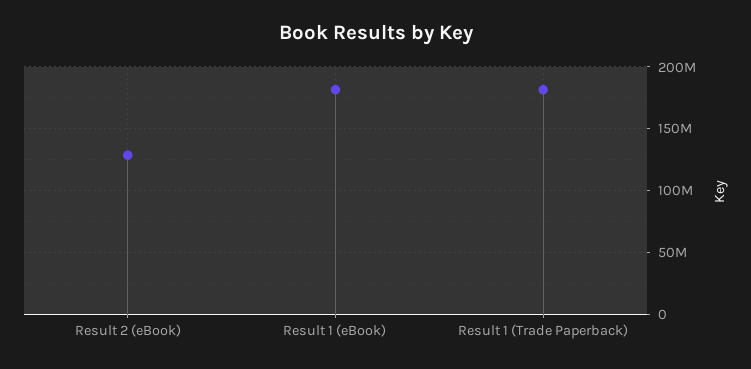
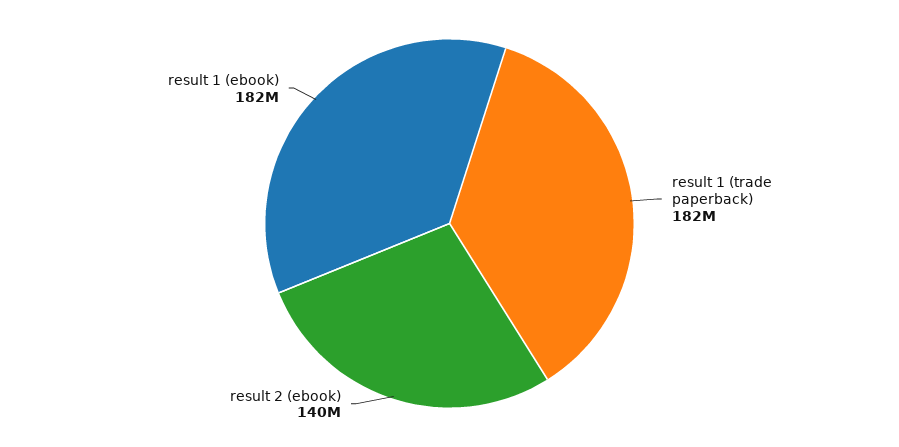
  {
-   "Result 2 (eBook)": 130000000,
+   "Result 2 (eBook)": 140000000,
    "Result 1 (eBook)": 182000000,
    "Result 1 (Trade Paperback)": 182000000
  }

